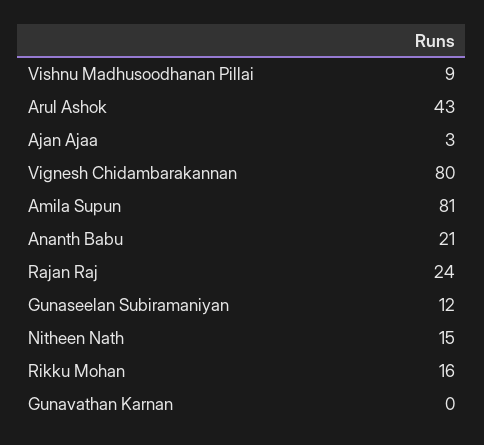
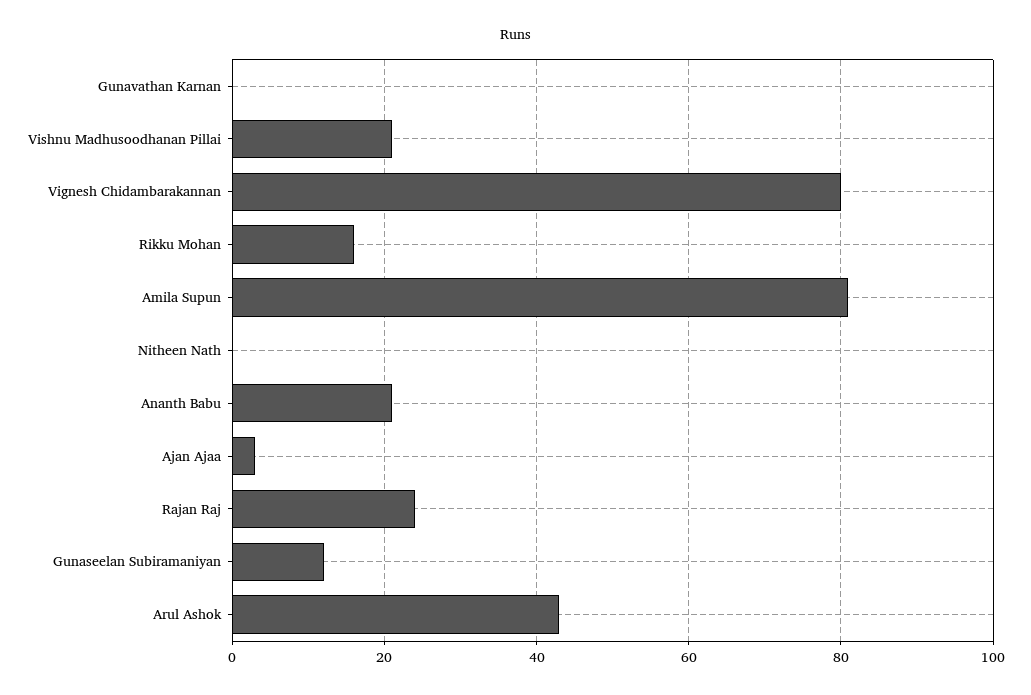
  {
-   "Vishnu Madhusoodhanan Pillai": 9,
+   "Vishnu Madhusoodhanan Pillai": 20,
    "Arul Ashok": 43,
    "Ajan Ajaa": 3,
    "Vignesh Chidambarakannan": 80,
    "Amila Supun": 81,
    "Ananth Babu": 21,
    "Rajan Raj": 24,
    "Gunaseelan Subiramaniyan": 12,
-   "Nitheen Nath": 15,
+   "Nitheen Nath": 0,
    "Rikku Mohan": 16,
    "Gunavathan Karnan": 0
  }

